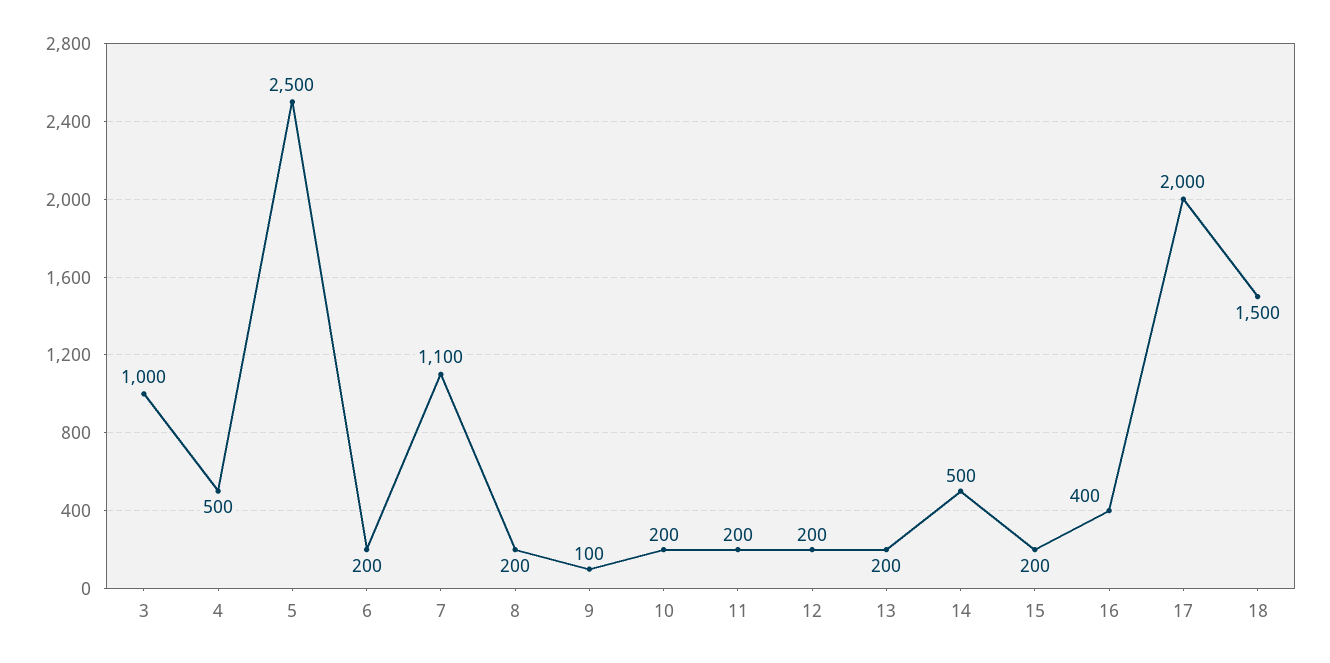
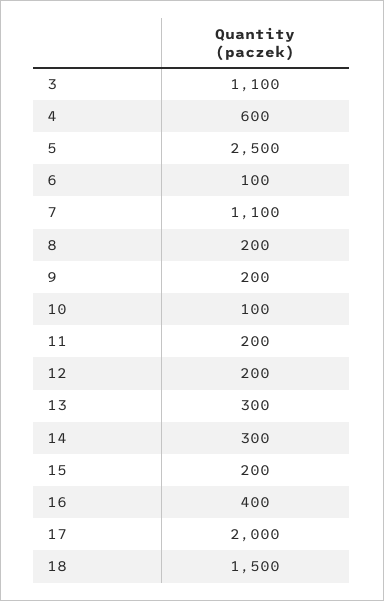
  {
-   "3": 1000,
+   "3": 1100,
-   "4": 500,
+   "4": 600,
    "5": 2500,
-   "6": 200,
+   "6": 100,
    "7": 1100,
    "8": 200,
-   "9": 100,
+   "9": 200,
-   "10": 200,
+   "10": 100,
    "11": 200,
    "12": 200,
-   "13": 200,
+   "13": 300,
-   "14": 500,
+   "14": 300,
    "15": 200,
    "16": 400,
    "17": 2000,
    "18": 1500
  }

